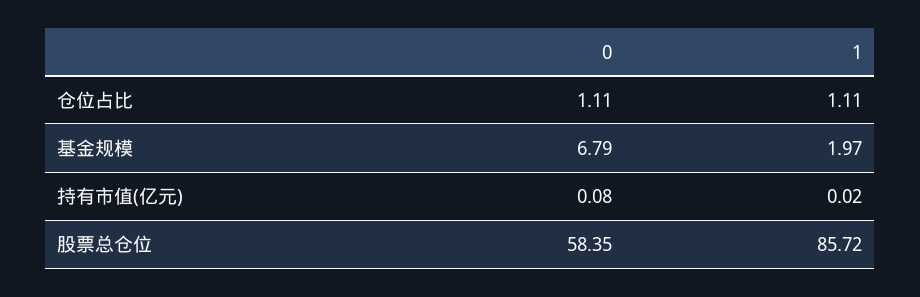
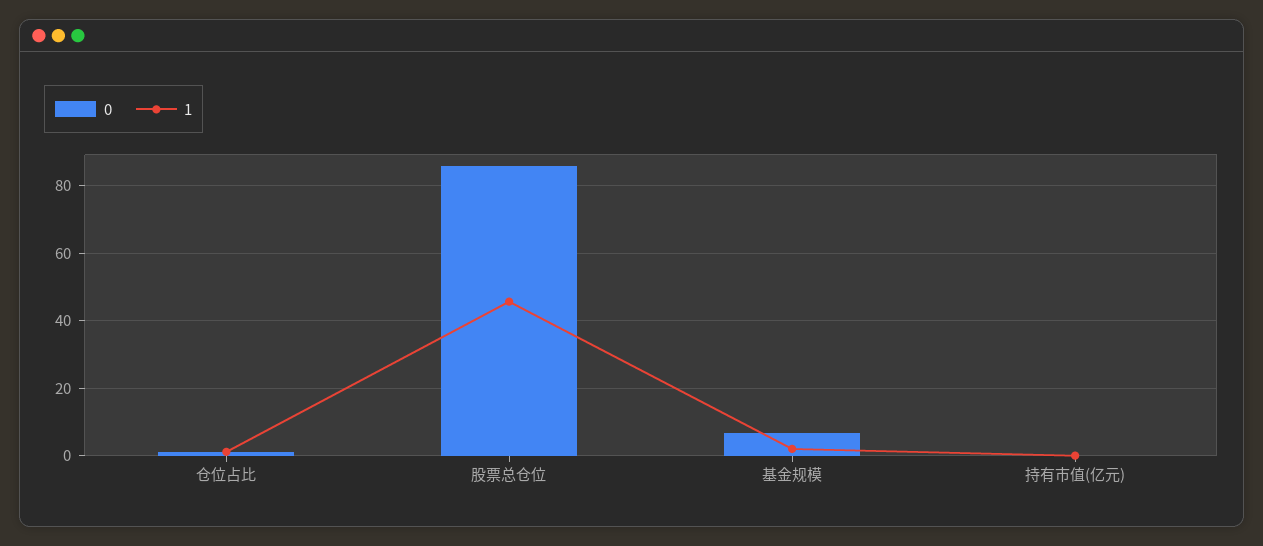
  {
    "0": {
      "仓位占比": 1.11,
      "基金规模": 6.79,
      "持有市值(亿元)": 0.08,
-     "股票总仓位": 58.35
+     "股票总仓位": 86
    },
    "1": {
      "仓位占比": 1.11,
      "基金规模": 1.97,
      "持有市值(亿元)": 0.02,
-     "股票总仓位": 85.72
+     "股票总仓位": 46
    }
  }

